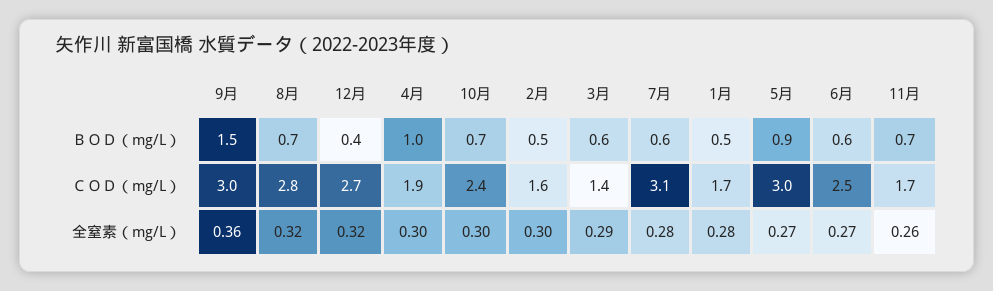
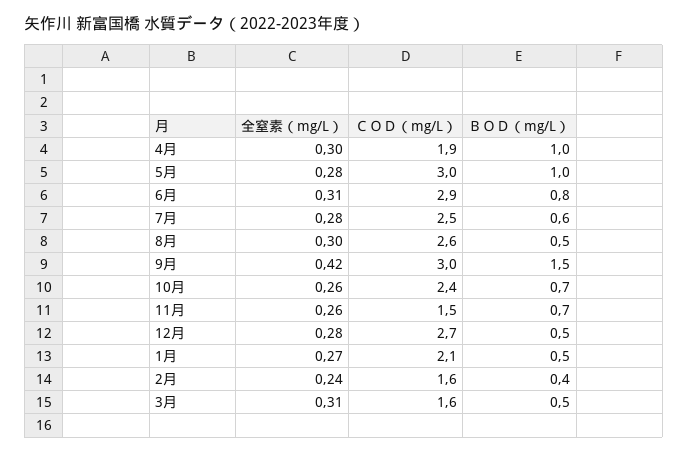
  {
    "9月": {
      "ＢＯＤ（mg/L）": 1.5,
      "ＣＯＤ（mg/L）": 3,
-     "全窒素（mg/L）": 0.36
+     "全窒素（mg/L）": 0.42
    },
    "8月": {
-     "ＢＯＤ（mg/L）": 0.7,
+     "ＢＯＤ（mg/L）": 0.5,
-     "ＣＯＤ（mg/L）": 2.8,
+     "ＣＯＤ（mg/L）": 2.6,
-     "全窒素（mg/L）": 0.32
+     "全窒素（mg/L）": 0.3
    },
    "12月": {
-     "ＢＯＤ（mg/L）": 0.4,
+     "ＢＯＤ（mg/L）": 0.5,
      "ＣＯＤ（mg/L）": 2.7,
-     "全窒素（mg/L）": 0.32
+     "全窒素（mg/L）": 0.28
    },
    "4月": {
      "ＢＯＤ（mg/L）": 1,
      "ＣＯＤ（mg/L）": 1.9,
      "全窒素（mg/L）": 0.3
    },
    "10月": {
      "ＢＯＤ（mg/L）": 0.7,
      "ＣＯＤ（mg/L）": 2.4,
-     "全窒素（mg/L）": 0.3
+     "全窒素（mg/L）": 0.26
    },
    "2月": {
-     "ＢＯＤ（mg/L）": 0.5,
+     "ＢＯＤ（mg/L）": 0.4,
      "ＣＯＤ（mg/L）": 1.6,
-     "全窒素（mg/L）": 0.3
+     "全窒素（mg/L）": 0.24
    },
    "3月": {
-     "ＢＯＤ（mg/L）": 0.6,
+     "ＢＯＤ（mg/L）": 0.5,
-     "ＣＯＤ（mg/L）": 1.4,
+     "ＣＯＤ（mg/L）": 1.6,
-     "全窒素（mg/L）": 0.29
+     "全窒素（mg/L）": 0.31
    },
    "7月": {
      "ＢＯＤ（mg/L）": 0.6,
-     "ＣＯＤ（mg/L）": 3.1,
+     "ＣＯＤ（mg/L）": 2.5,
      "全窒素（mg/L）": 0.28
    },
    "1月": {
      "ＢＯＤ（mg/L）": 0.5,
-     "ＣＯＤ（mg/L）": 1.7,
+     "ＣＯＤ（mg/L）": 2.1,
-     "全窒素（mg/L）": 0.28
+     "全窒素（mg/L）": 0.27
    },
    "5月": {
-     "ＢＯＤ（mg/L）": 0.9,
+     "ＢＯＤ（mg/L）": 1,
      "ＣＯＤ（mg/L）": 3,
-     "全窒素（mg/L）": 0.27
+     "全窒素（mg/L）": 0.28
    },
    "6月": {
-     "ＢＯＤ（mg/L）": 0.6,
+     "ＢＯＤ（mg/L）": 0.8,
-     "ＣＯＤ（mg/L）": 2.5,
+     "ＣＯＤ（mg/L）": 2.9,
-     "全窒素（mg/L）": 0.27
+     "全窒素（mg/L）": 0.31
    },
    "11月": {
      "ＢＯＤ（mg/L）": 0.7,
-     "ＣＯＤ（mg/L）": 1.7,
+     "ＣＯＤ（mg/L）": 1.5,
      "全窒素（mg/L）": 0.26
    }
  }

